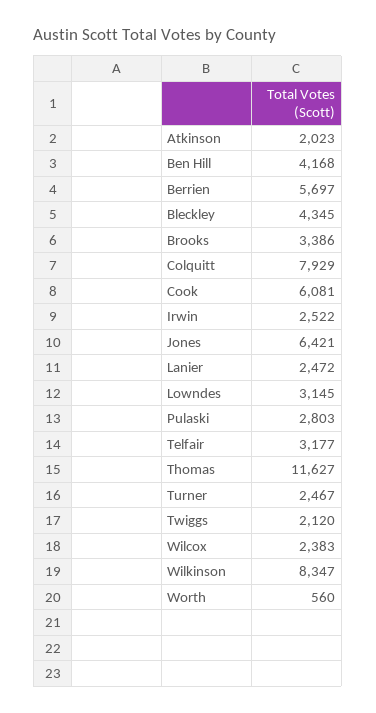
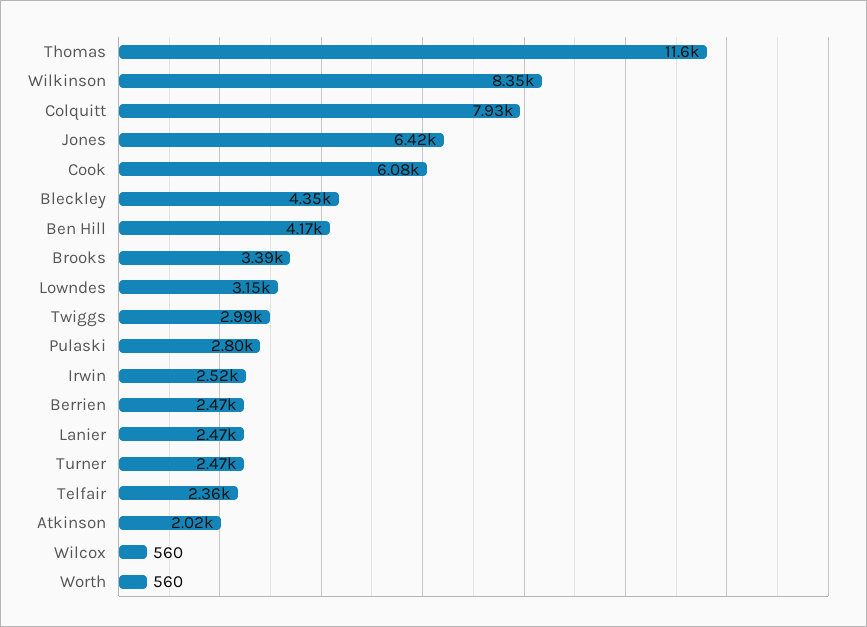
  {
    "Atkinson": 2023,
    "Ben Hill": 4168,
-   "Berrien": 5697,
+   "Berrien": 2470,
    "Bleckley": 4345,
    "Brooks": 3386,
    "Colquitt": 7929,
    "Cook": 6081,
    "Irwin": 2522,
    "Jones": 6421,
    "Lanier": 2472,
    "Lowndes": 3145,
    "Pulaski": 2803,
-   "Telfair": 3177,
+   "Telfair": 2360,
    "Thomas": 11627,
    "Turner": 2467,
-   "Twiggs": 2120,
+   "Twiggs": 2990,
-   "Wilcox": 2383,
+   "Wilcox": 560,
    "Wilkinson": 8347,
    "Worth": 560
  }

